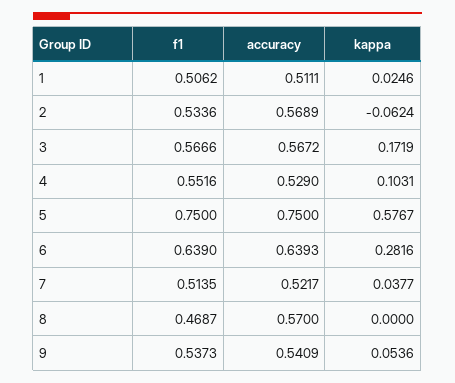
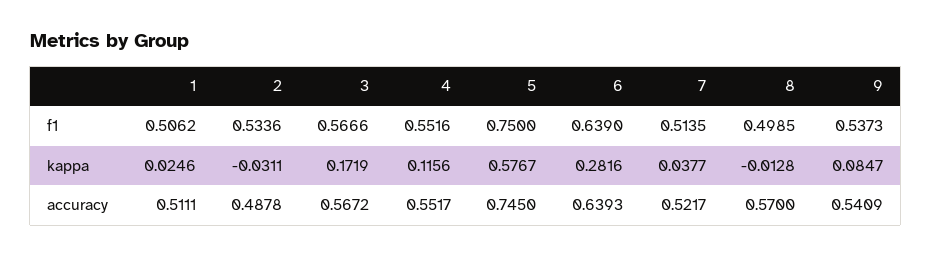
  {
    "f1": {
      "1": 0.5062,
      "2": 0.5336,
      "3": 0.5666,
      "4": 0.5516,
      "5": 0.75,
      "6": 0.639,
      "7": 0.5135,
-     "8": 0.4687,
+     "8": 0.4985,
      "9": 0.5373
    },
    "accuracy": {
      "1": 0.5111,
-     "2": 0.5689,
+     "2": 0.4878,
      "3": 0.5672,
-     "4": 0.529,
+     "4": 0.5517,
-     "5": 0.75,
+     "5": 0.745,
      "6": 0.6393,
      "7": 0.5217,
      "8": 0.57,
      "9": 0.5409
    },
    "kappa": {
      "1": 0.0246,
-     "2": -0.0624,
+     "2": -0.0311,
      "3": 0.1719,
-     "4": 0.1031,
+     "4": 0.1156,
      "5": 0.5767,
      "6": 0.2816,
      "7": 0.0377,
-     "8": 0,
+     "8": -0.0128,
-     "9": 0.0536
+     "9": 0.0847
    }
  }

